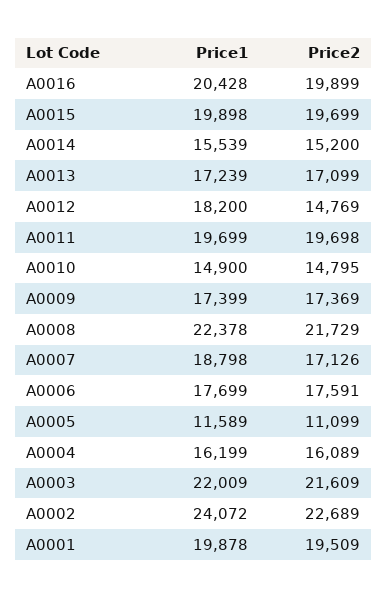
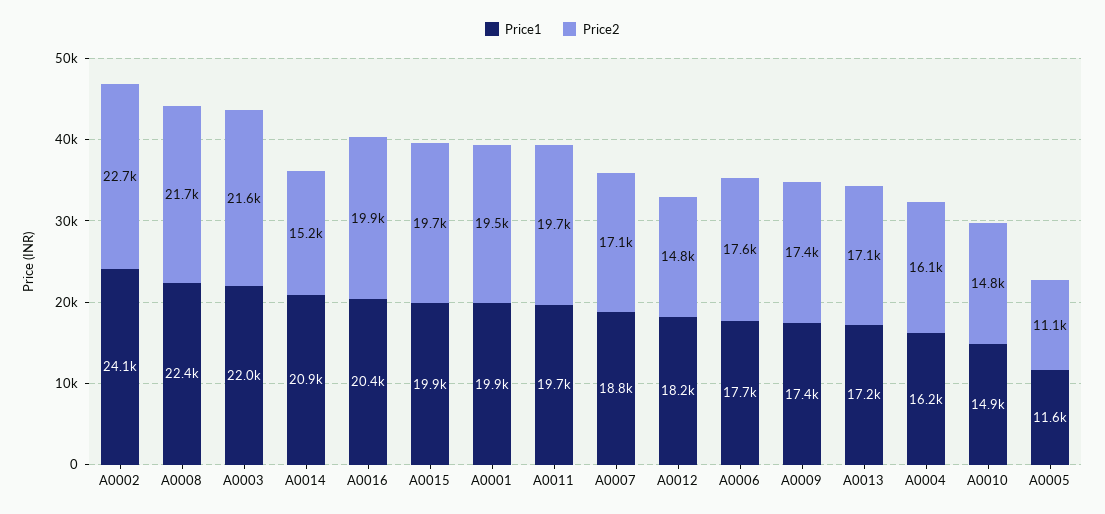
  {
    "Price1": {
      "A0016": 20428,
      "A0015": 19898,
-     "A0014": 15539,
+     "A0014": 20900,
      "A0013": 17239,
      "A0012": 18200,
      "A0011": 19699,
      "A0010": 14900,
      "A0009": 17399,
      "A0008": 22378,
      "A0007": 18798,
      "A0006": 17699,
      "A0005": 11589,
      "A0004": 16199,
      "A0003": 22009,
      "A0002": 24072,
      "A0001": 19878
    },
    "Price2": {
      "A0016": 19899,
      "A0015": 19699,
      "A0014": 15200,
      "A0013": 17099,
      "A0012": 14769,
      "A0011": 19698,
      "A0010": 14795,
      "A0009": 17369,
      "A0008": 21729,
      "A0007": 17126,
      "A0006": 17591,
      "A0005": 11099,
      "A0004": 16089,
      "A0003": 21609,
      "A0002": 22689,
      "A0001": 19509
    }
  }

